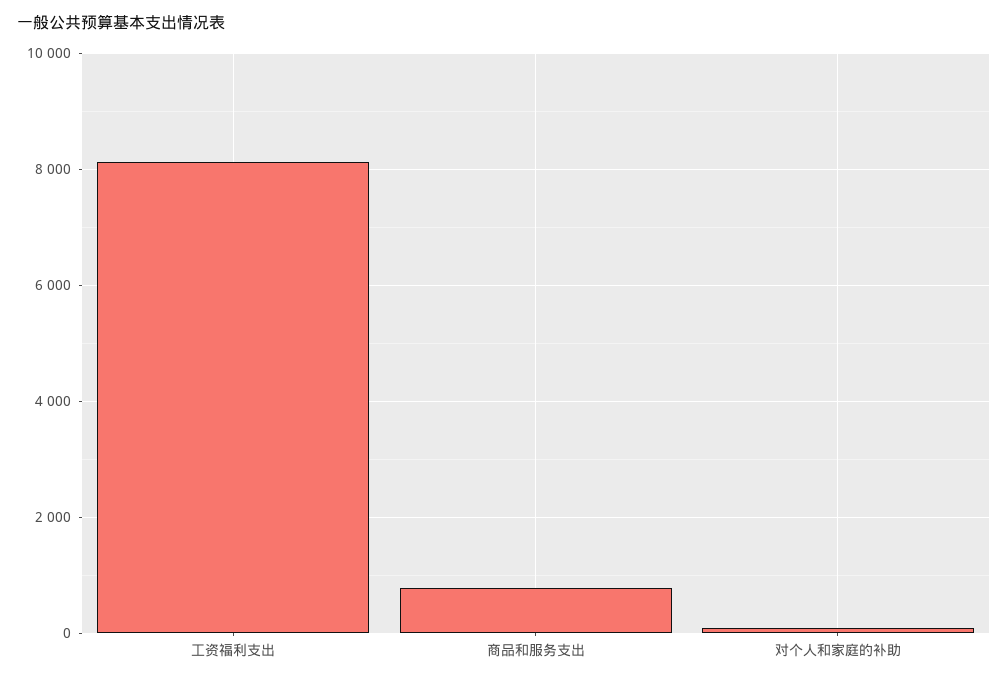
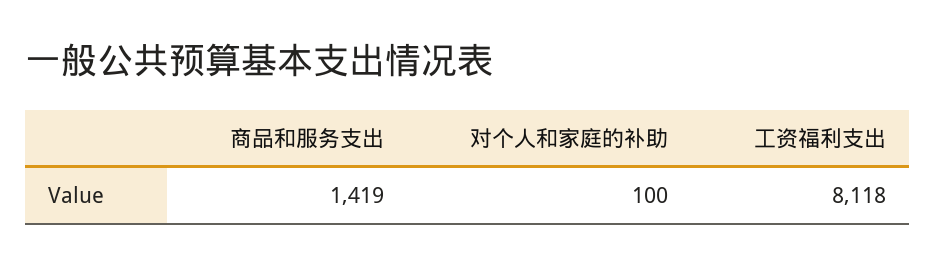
  {
    "工资福利支出": 8118,
-   "商品和服务支出": 800,
+   "商品和服务支出": 1419,
    "对个人和家庭的补助": 100
  }

